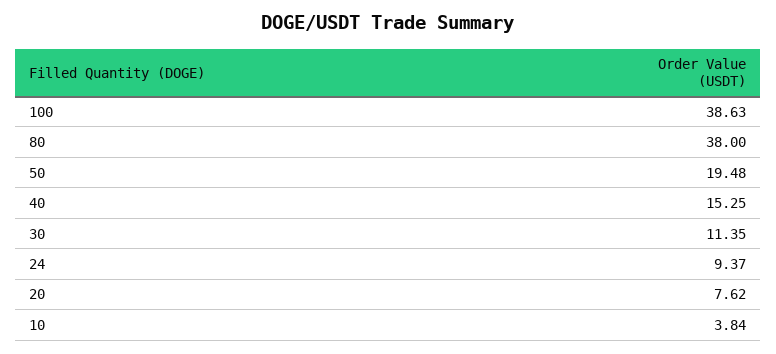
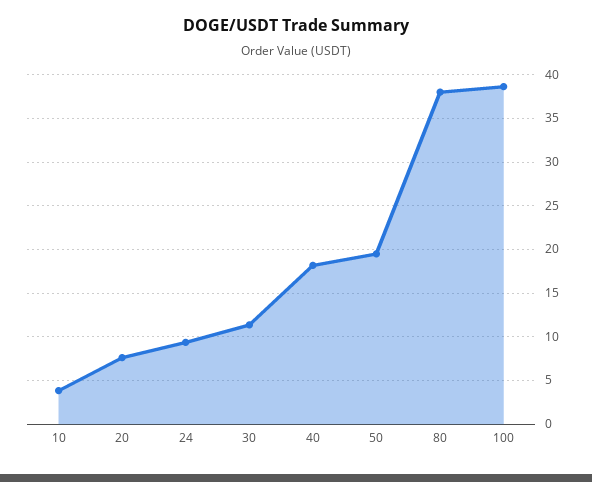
  {
    "100": 38.63,
    "80": 38,
    "50": 19.48,
-   "40": 15.25,
+   "40": 18,
    "30": 11.35,
    "24": 9.37,
    "20": 7.62,
    "10": 3.84
  }

